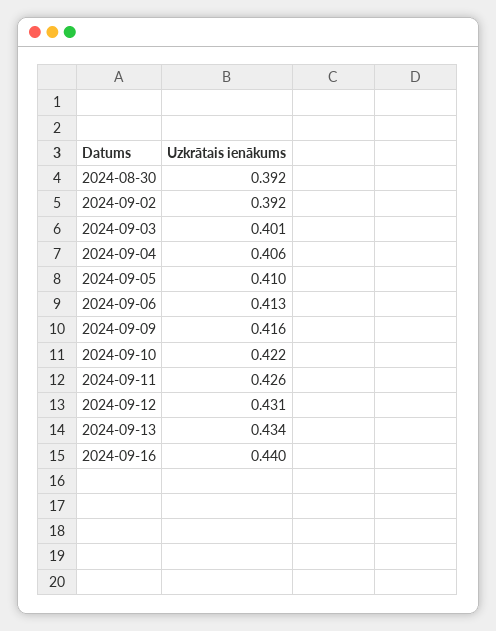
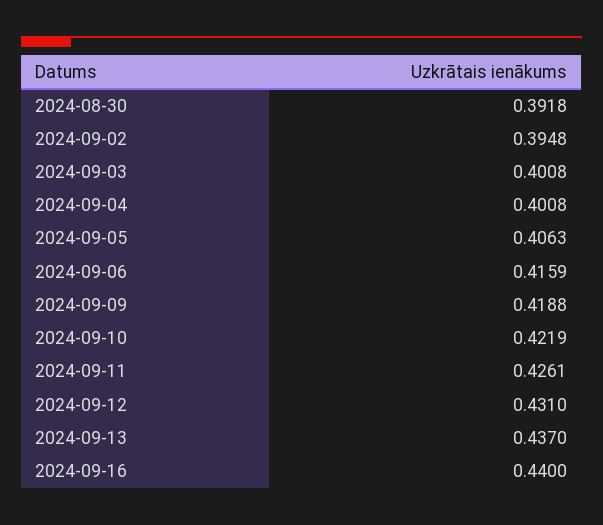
  {
    "2024-08-30": 0.3918,
-   "2024-09-02": 0.392,
+   "2024-09-02": 0.3948,
    "2024-09-03": 0.4008,
-   "2024-09-04": 0.406,
+   "2024-09-04": 0.4008,
-   "2024-09-05": 0.41,
+   "2024-09-05": 0.4063,
-   "2024-09-06": 0.413,
+   "2024-09-06": 0.4159,
-   "2024-09-09": 0.416,
+   "2024-09-09": 0.4188,
    "2024-09-10": 0.4219,
    "2024-09-11": 0.4261,
    "2024-09-12": 0.431,
-   "2024-09-13": 0.434,
+   "2024-09-13": 0.437,
    "2024-09-16": 0.44
  }

